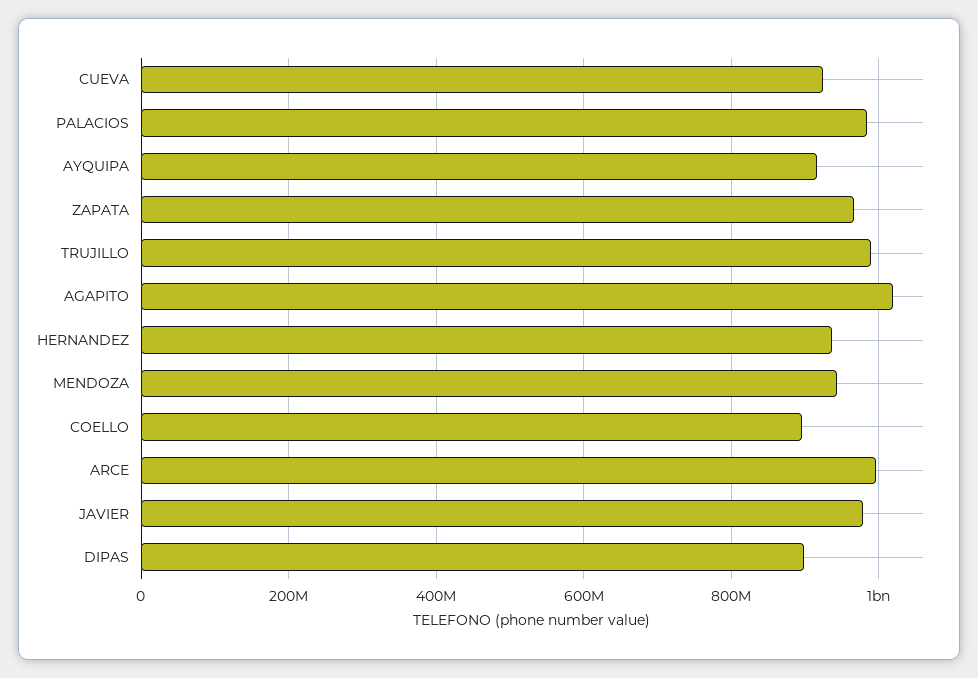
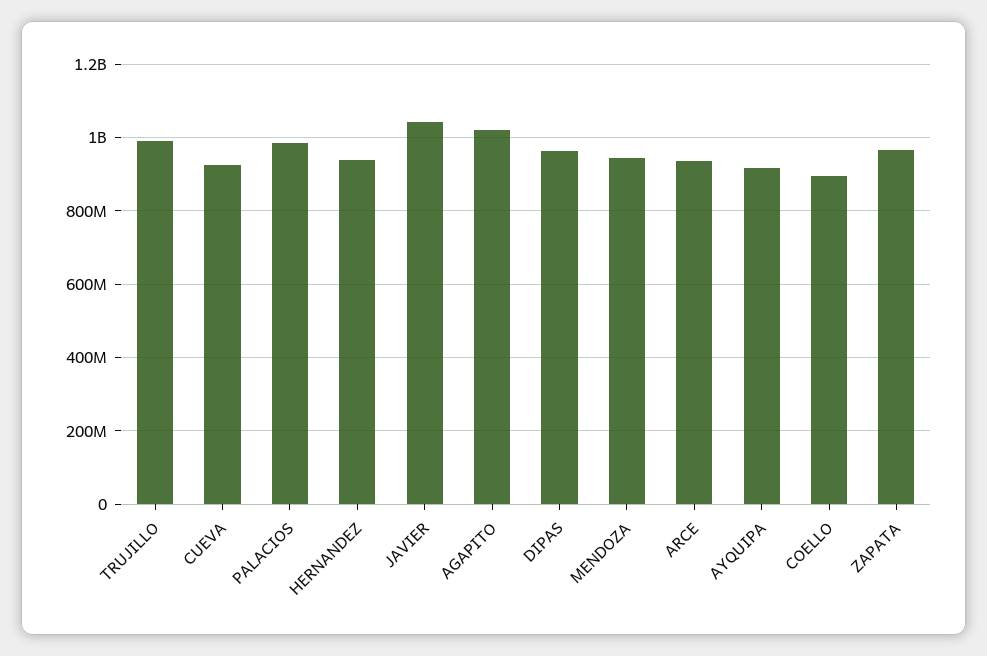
  {
    "CUEVA": 920000000,
    "PALACIOS": 980000000,
    "AYQUIPA": 920000000,
    "ZAPATA": 960000000,
    "TRUJILLO": 980000000,
    "AGAPITO": 1020000000,
    "HERNANDEZ": 940000000,
    "MENDOZA": 940000000,
    "COELLO": 900000000,
-   "ARCE": 1000000000,
+   "ARCE": 940000000,
-   "JAVIER": 980000000,
+   "JAVIER": 1040000000,
-   "DIPAS": 900000000
+   "DIPAS": 960000000
  }

